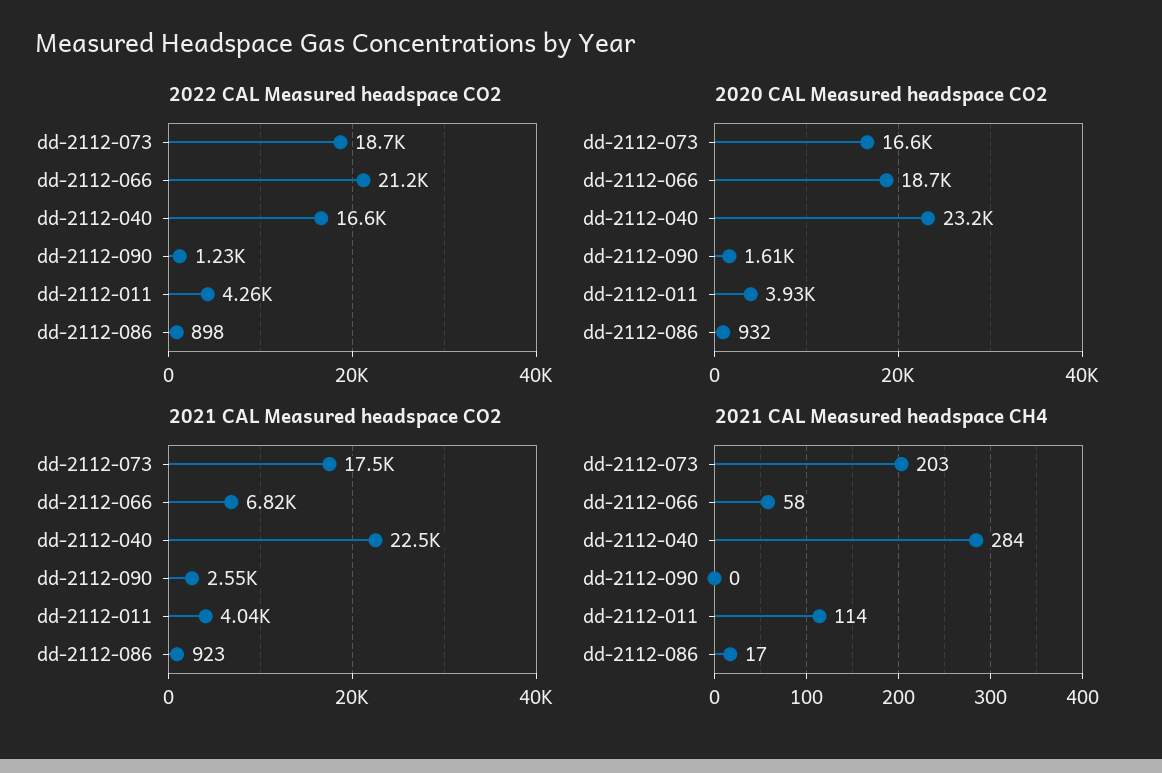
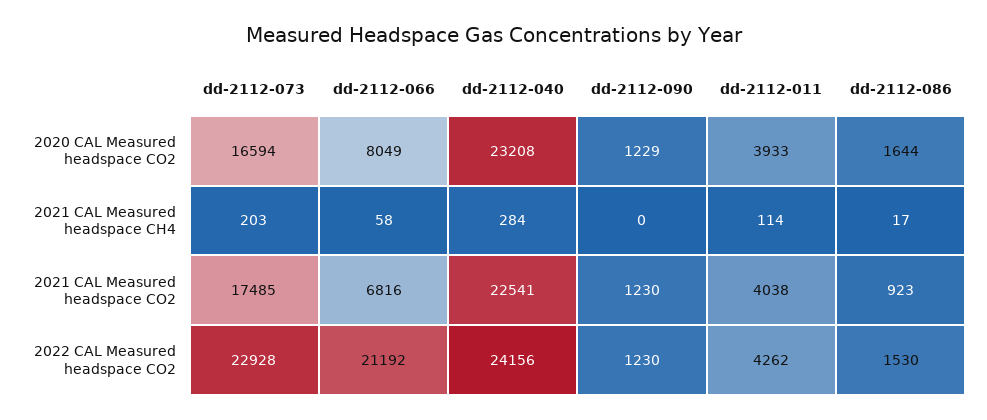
  {
    "2022 CAL Measured headspace CO2": {
-     "dd-2112-073": 18700,
+     "dd-2112-073": 22928,
      "dd-2112-066": 21192,
-     "dd-2112-040": 16600,
+     "dd-2112-040": 24156,
      "dd-2112-090": 1230,
      "dd-2112-011": 4262,
-     "dd-2112-086": 898
+     "dd-2112-086": 1530
    },
    "2020 CAL Measured headspace CO2": {
      "dd-2112-073": 16594,
-     "dd-2112-066": 18700,
+     "dd-2112-066": 8049,
      "dd-2112-040": 23208,
-     "dd-2112-090": 1610,
+     "dd-2112-090": 1229,
      "dd-2112-011": 3933,
-     "dd-2112-086": 932
+     "dd-2112-086": 1644
    },
    "2021 CAL Measured headspace CO2": {
      "dd-2112-073": 17485,
      "dd-2112-066": 6816,
      "dd-2112-040": 22541,
-     "dd-2112-090": 2550,
+     "dd-2112-090": 1230,
      "dd-2112-011": 4038,
      "dd-2112-086": 923
    },
    "2021 CAL Measured headspace CH4": {
      "dd-2112-073": 203,
      "dd-2112-066": 58,
      "dd-2112-040": 284,
      "dd-2112-090": 0,
      "dd-2112-011": 114,
      "dd-2112-086": 17
    }
  }

